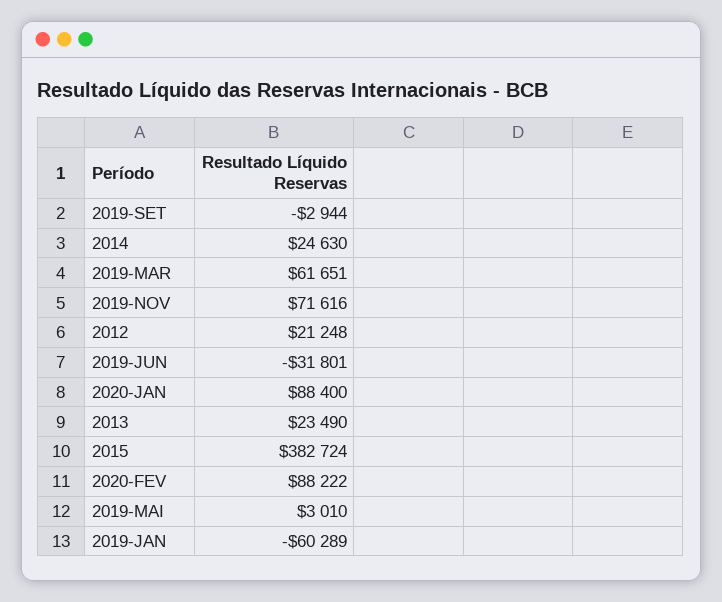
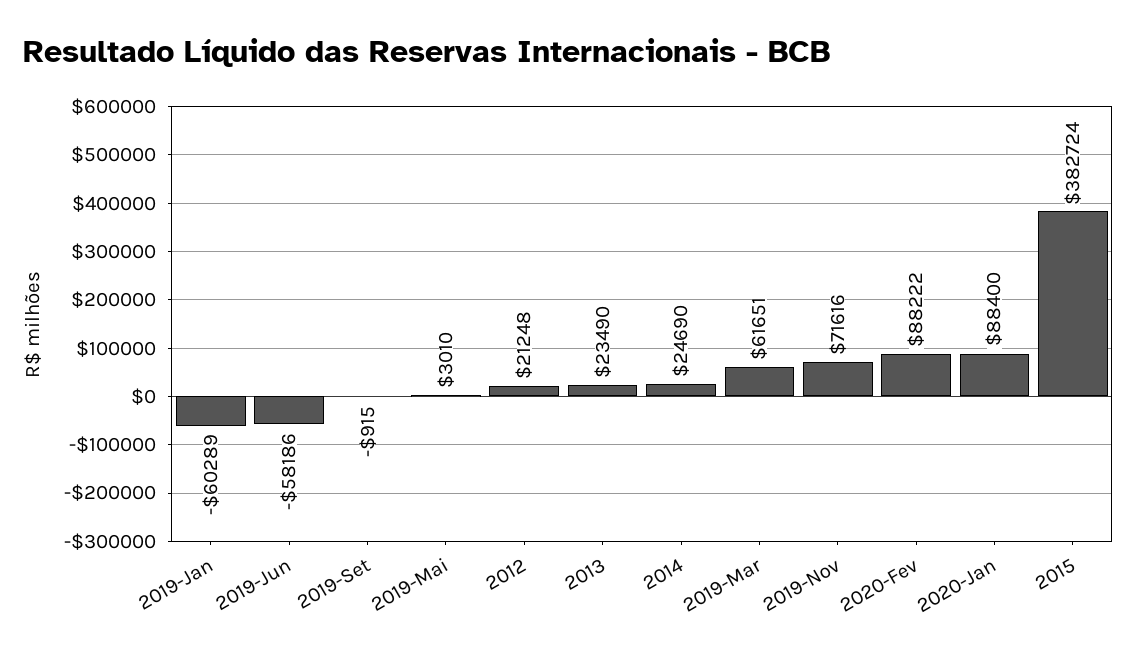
  {
-   "2019-SET": -2944,
+   "2019-SET": -915,
-   "2014": 24630,
+   "2014": 24690,
    "2019-MAR": 61651,
    "2019-NOV": 71616,
    "2012": 21248,
-   "2019-JUN": -31801,
+   "2019-JUN": -58186,
    "2020-JAN": 88400,
    "2013": 23490,
    "2015": 382724,
    "2020-FEV": 88222,
    "2019-MAI": 3010,
    "2019-JAN": -60289
  }

